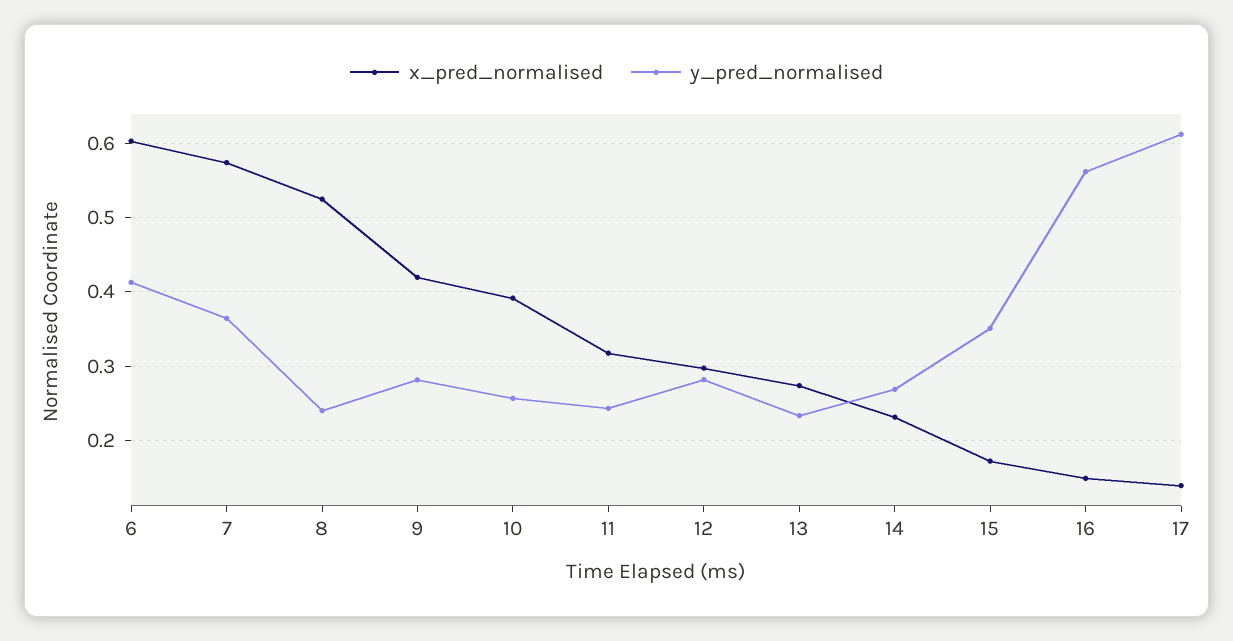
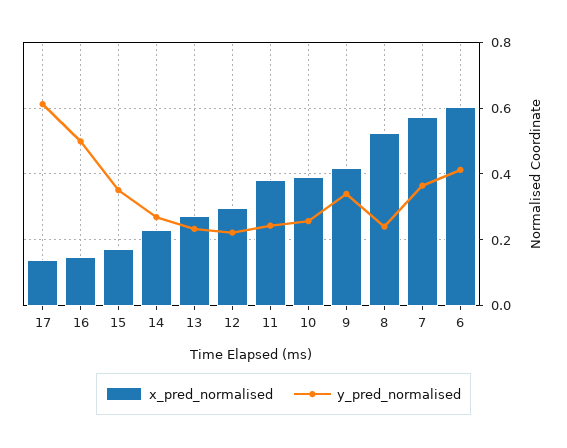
  {
    "x_pred_normalised": {
      "6": 0.6,
      "7": 0.57,
      "8": 0.53,
      "9": 0.42,
      "10": 0.39,
-     "11": 0.32,
+     "11": 0.38,
      "12": 0.3,
      "13": 0.27,
      "14": 0.23,
      "15": 0.17,
      "16": 0.15,
      "17": 0.14
    },
    "y_pred_normalised": {
      "6": 0.41,
      "7": 0.36,
      "8": 0.24,
-     "9": 0.28,
+     "9": 0.34,
      "10": 0.26,
      "11": 0.24,
-     "12": 0.28,
+     "12": 0.22,
      "13": 0.23,
      "14": 0.27,
      "15": 0.35,
-     "16": 0.56,
+     "16": 0.5,
      "17": 0.61
    }
  }

